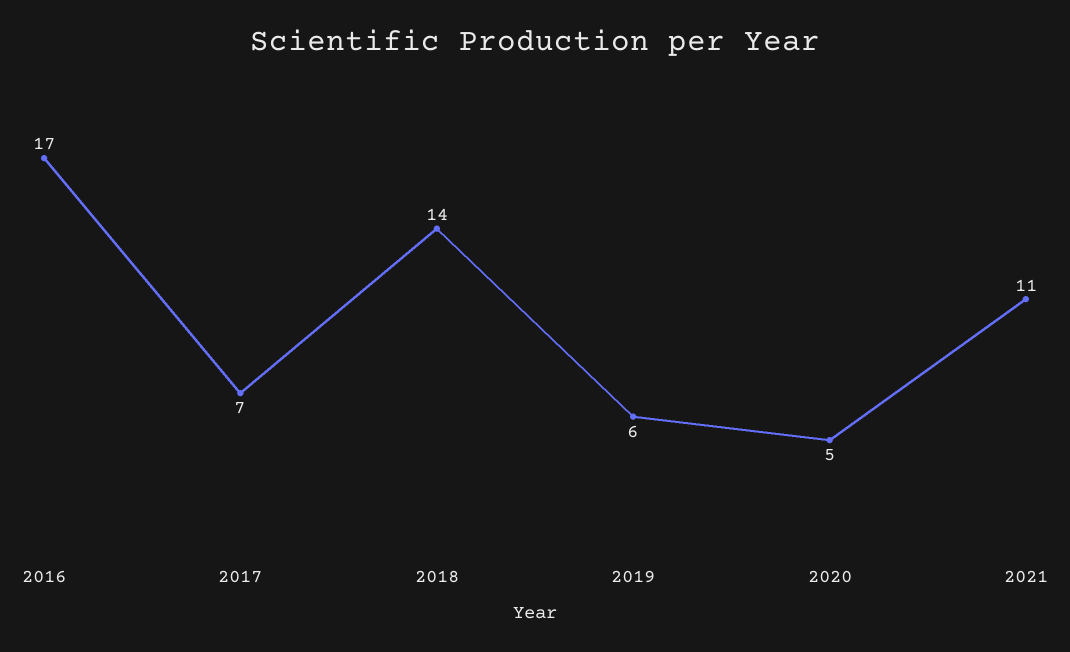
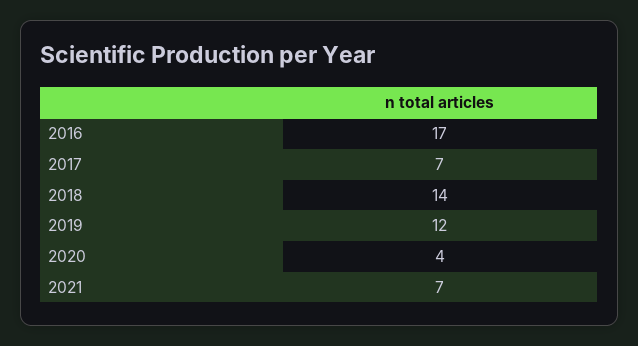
  {
    "2016": 17,
    "2017": 7,
    "2018": 14,
-   "2019": 6,
+   "2019": 12,
-   "2020": 5,
+   "2020": 4,
-   "2021": 11
+   "2021": 7
  }

